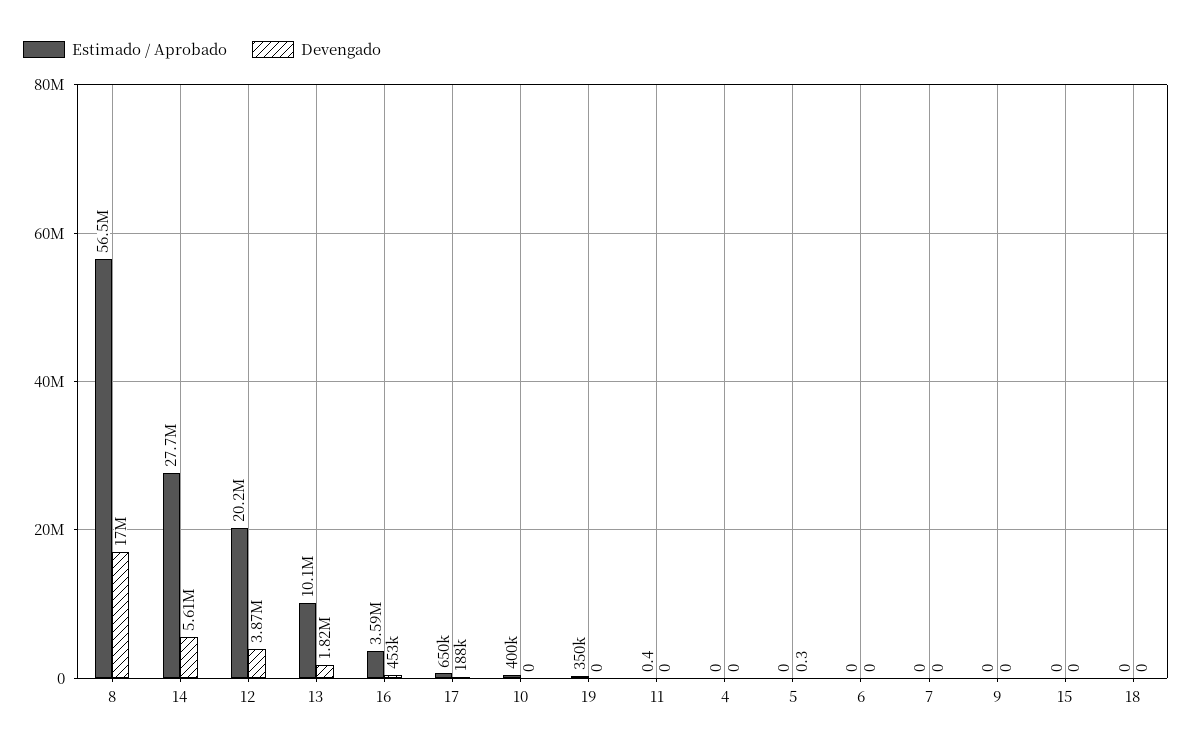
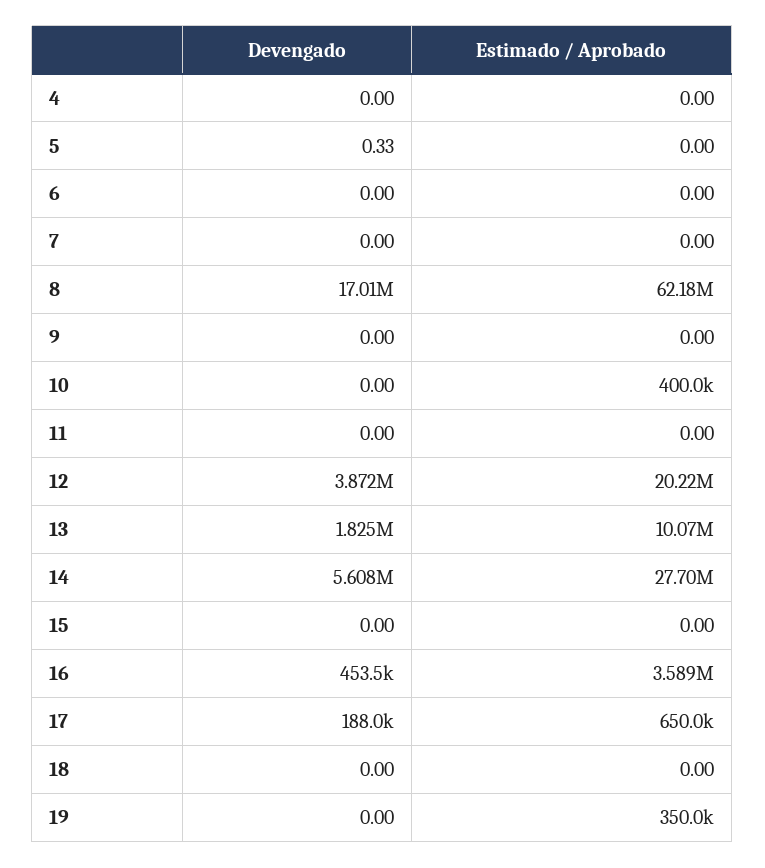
  {
    "Estimado / Aprobado": {
-     "8": 56500000,
+     "8": 62180000,
      "14": 27700000,
      "12": 20220000,
      "13": 10070000,
      "16": 3589000,
      "17": 650000,
      "10": 400000,
      "19": 350000,
-     "11": 0.4,
+     "11": 0,
      "4": 0,
      "5": 0,
      "6": 0,
      "7": 0,
      "9": 0,
      "15": 0,
      "18": 0
    },
    "Devengado": {
      "8": 17010000,
      "14": 5608000,
      "12": 3872000,
      "13": 1825000,
      "16": 453500,
      "17": 188000,
      "10": 0,
      "19": 0,
      "11": 0,
      "4": 0,
      "5": 0.33,
      "6": 0,
      "7": 0,
      "9": 0,
      "15": 0,
      "18": 0
    }
  }

